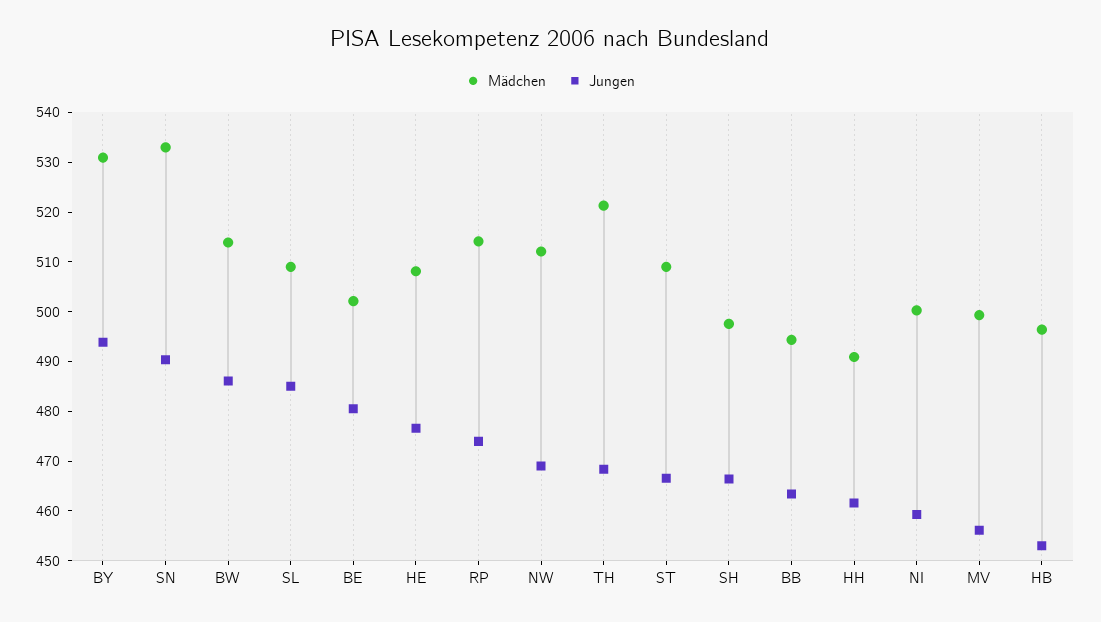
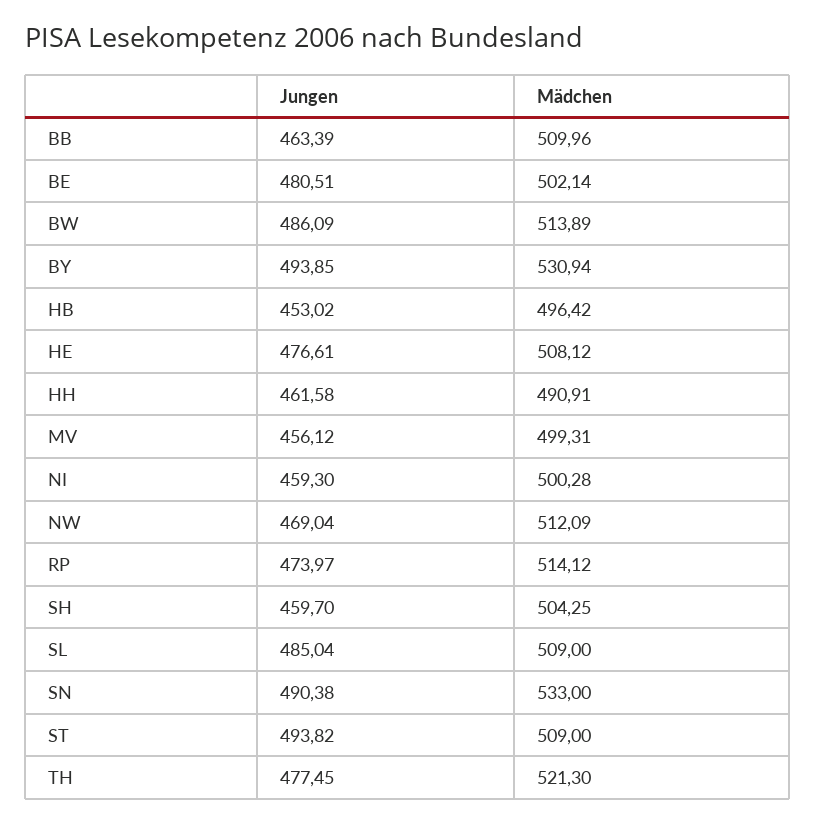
  {
    "Mädchen": {
      "BY": 530.94,
      "SN": 533,
      "BW": 513.89,
      "SL": 509,
      "BE": 502.14,
      "HE": 508.12,
      "RP": 514.12,
      "NW": 512.09,
      "TH": 521.3,
      "ST": 509,
-     "SH": 498,
+     "SH": 504.25,
-     "BB": 494,
+     "BB": 509.96,
      "HH": 490.91,
      "NI": 500.28,
      "MV": 499.31,
      "HB": 496.42
    },
    "Jungen": {
      "BY": 493.85,
      "SN": 490.38,
      "BW": 486.09,
      "SL": 485.04,
      "BE": 480.51,
      "HE": 476.61,
      "RP": 473.97,
      "NW": 469.04,
-     "TH": 468,
+     "TH": 477.45,
-     "ST": 466,
+     "ST": 493.82,
-     "SH": 466,
+     "SH": 459.7,
      "BB": 463.39,
      "HH": 461.58,
      "NI": 459.3,
      "MV": 456.12,
      "HB": 453.02
    }
  }

